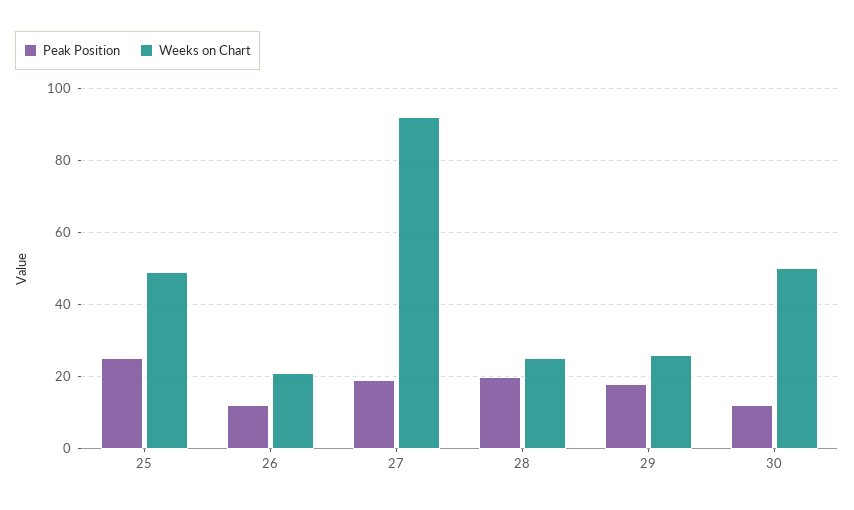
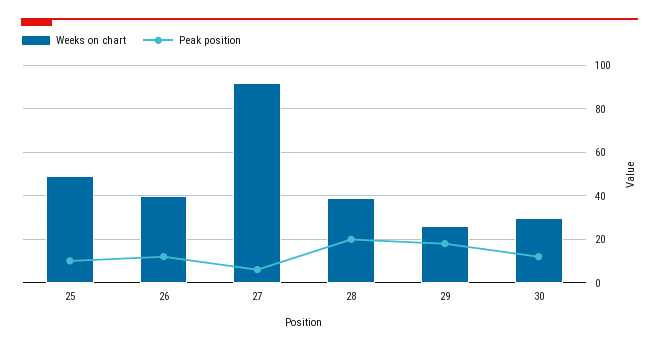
  {
    "Peak Position": {
-     "25": 25,
+     "25": 10,
      "26": 10,
-     "27": 20,
+     "27": 5,
      "28": 20,
      "29": 20,
      "30": 10
    },
    "Weeks on Chart": {
      "25": 50,
-     "26": 20,
+     "26": 40,
      "27": 90,
-     "28": 25,
+     "28": 40,
      "29": 25,
-     "30": 50
+     "30": 30
    }
  }

